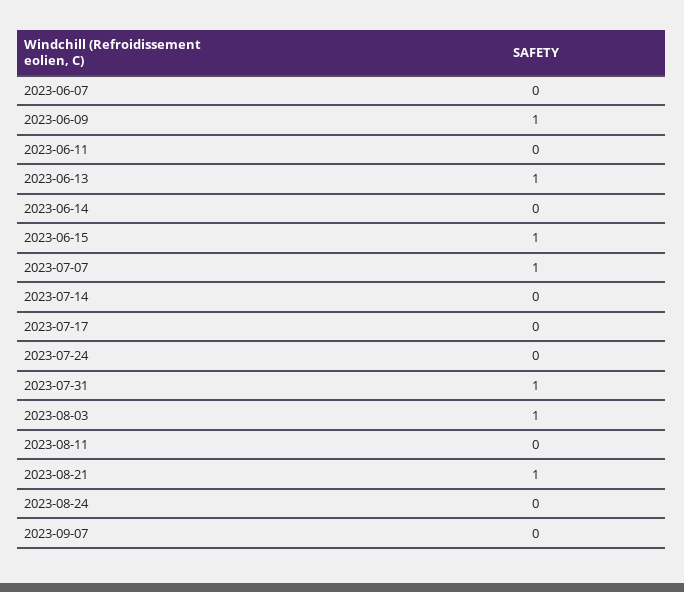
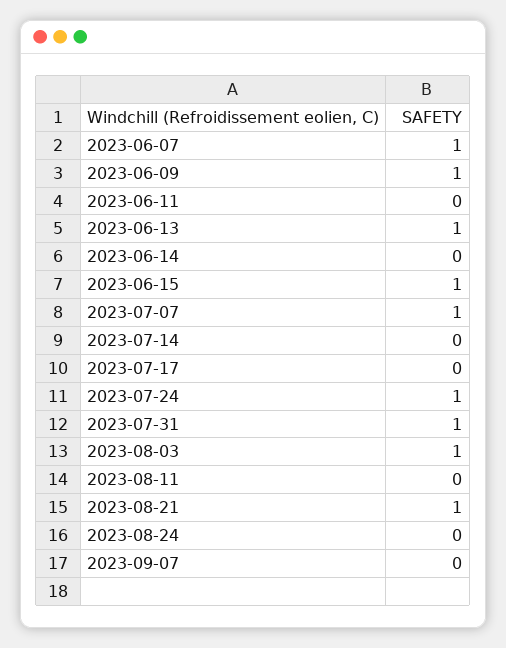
  {
-   "2023-06-07": 0,
+   "2023-06-07": 1,
    "2023-06-09": 1,
    "2023-06-11": 0,
    "2023-06-13": 1,
    "2023-06-14": 0,
    "2023-06-15": 1,
    "2023-07-07": 1,
    "2023-07-14": 0,
    "2023-07-17": 0,
-   "2023-07-24": 0,
+   "2023-07-24": 1,
    "2023-07-31": 1,
    "2023-08-03": 1,
    "2023-08-11": 0,
    "2023-08-21": 1,
    "2023-08-24": 0,
    "2023-09-07": 0
  }

